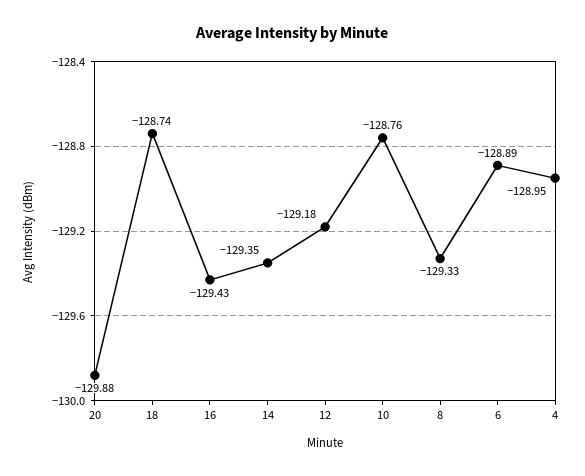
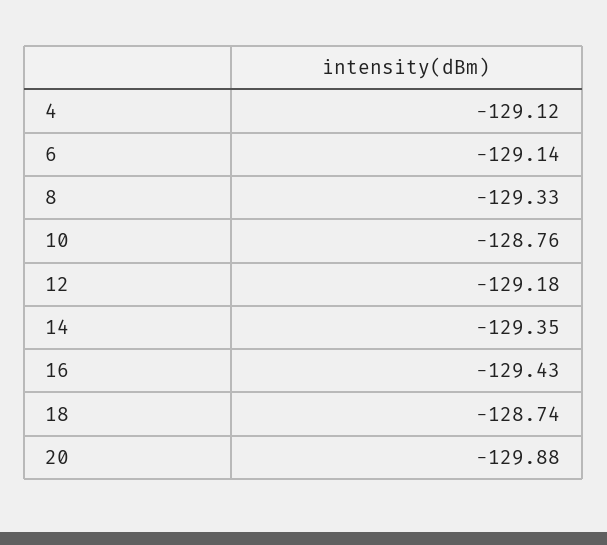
  {
    "20": -129.88,
    "18": -128.74,
    "16": -129.43,
    "14": -129.35,
    "12": -129.18,
    "10": -128.76,
    "8": -129.33,
-   "6": -128.89,
+   "6": -129.14,
-   "4": -128.95
+   "4": -129.12
  }

